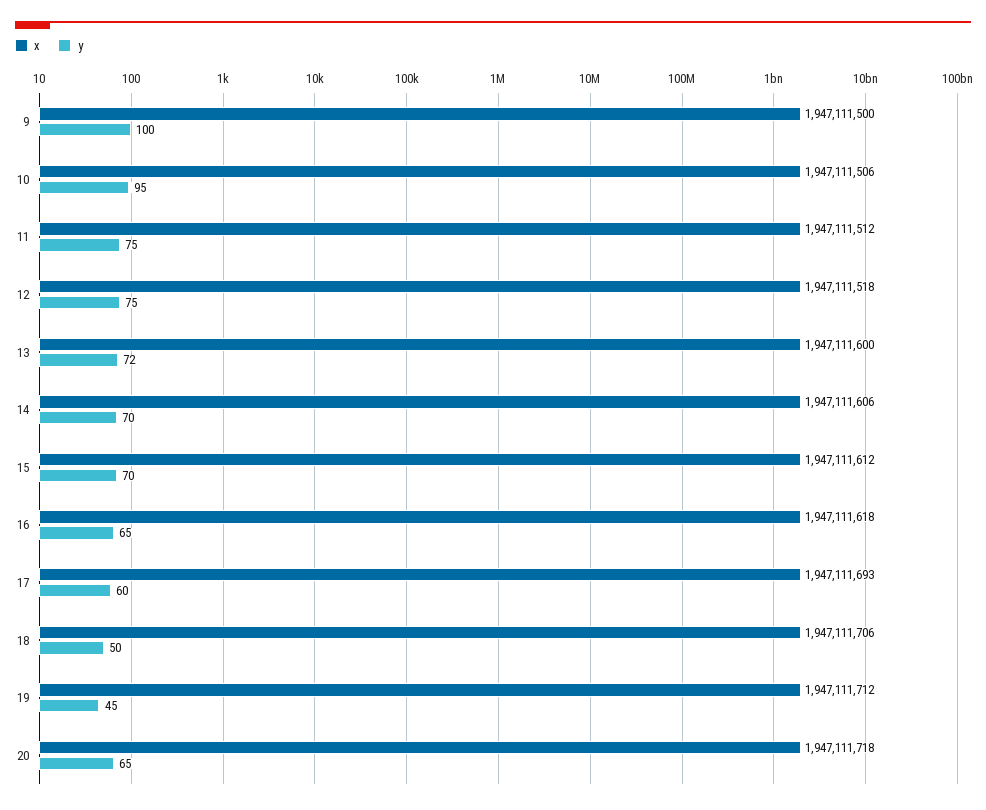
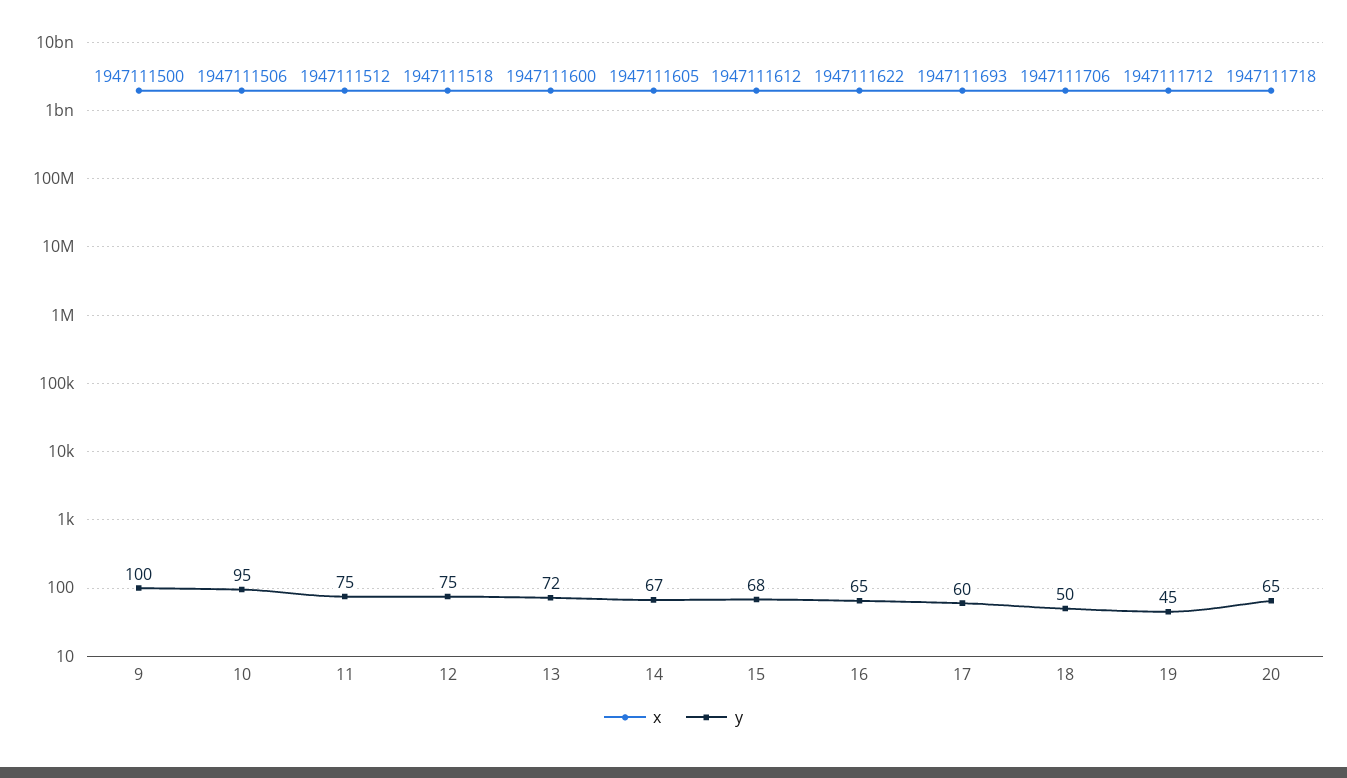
  {
    "x": {
      "9": 1947111500,
      "10": 1947111506,
      "11": 1947111512,
      "12": 1947111518,
      "13": 1947111600,
-     "14": 1947111606,
+     "14": 1947111605,
      "15": 1947111612,
-     "16": 1947111618,
+     "16": 1947111622,
      "17": 1947111693,
      "18": 1947111706,
      "19": 1947111712,
      "20": 1947111718
    },
    "y": {
      "9": 100,
      "10": 95,
      "11": 75,
      "12": 75,
      "13": 72,
-     "14": 70,
+     "14": 67,
-     "15": 70,
+     "15": 68,
      "16": 65,
      "17": 60,
      "18": 50,
      "19": 45,
      "20": 65
    }
  }

